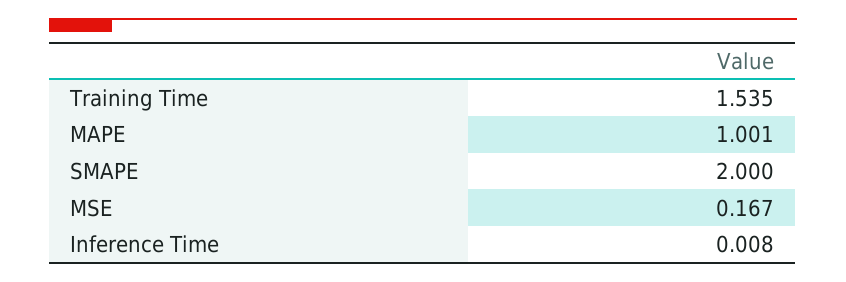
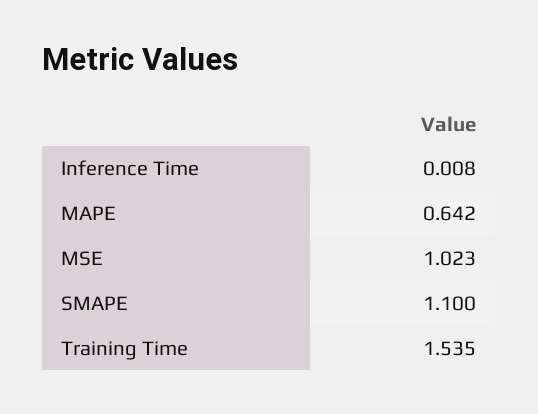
  {
    "Training Time": 1.535,
-   "MAPE": 1.001,
+   "MAPE": 0.642,
-   "SMAPE": 2,
+   "SMAPE": 1.1,
-   "MSE": 0.167,
+   "MSE": 1.023,
    "Inference Time": 0.008
  }

